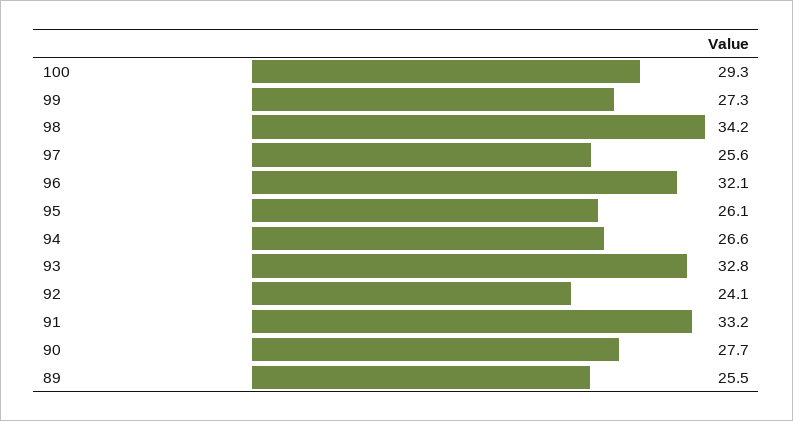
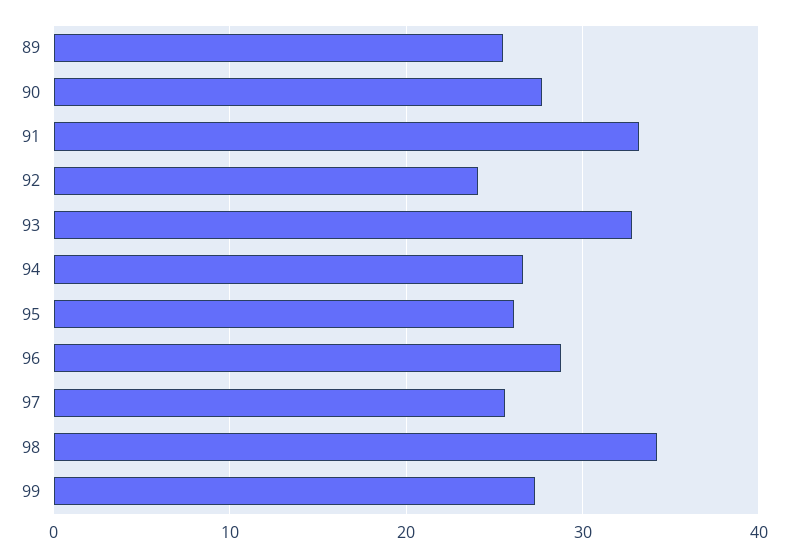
  {
-   "100": 29.3,
    "99": 27.3,
    "98": 34.2,
    "97": 25.6,
-   "96": 32.1,
+   "96": 29,
    "95": 26.1,
    "94": 26.6,
    "93": 32.8,
    "92": 24.1,
    "91": 33.2,
    "90": 27.7,
    "89": 25.5
  }

